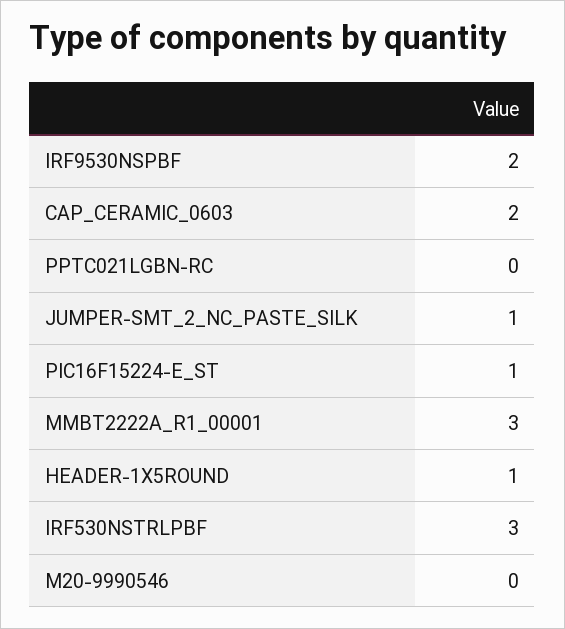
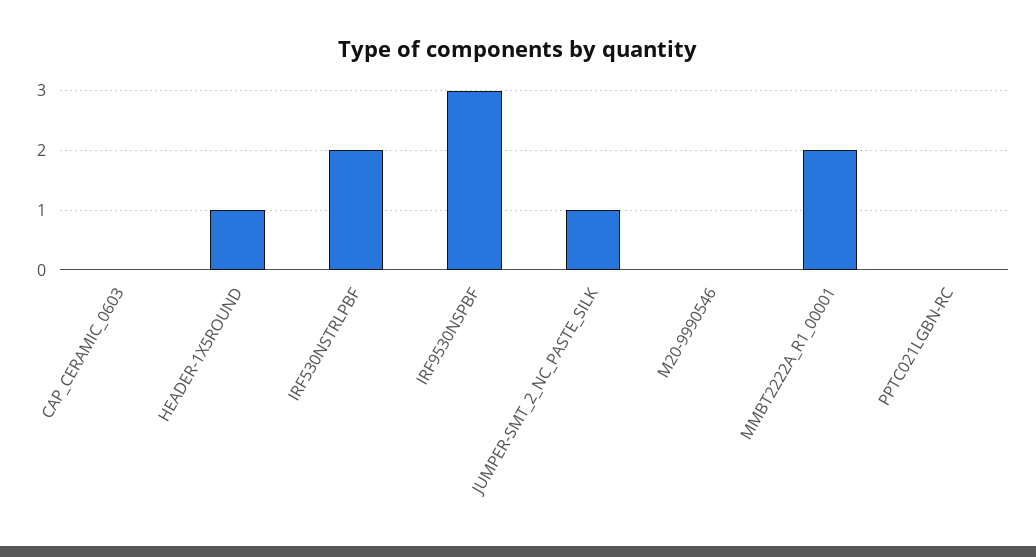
  {
-   "IRF9530NSPBF": 2,
+   "IRF9530NSPBF": 3,
-   "CAP_CERAMIC_0603": 2,
+   "CAP_CERAMIC_0603": 0,
    "PPTC021LGBN-RC": 0,
    "JUMPER-SMT_2_NC_PASTE_SILK": 1,
-   "PIC16F15224-E_ST": 1,
-   "MMBT2222A_R1_00001": 3,
+   "MMBT2222A_R1_00001": 2,
    "HEADER-1X5ROUND": 1,
-   "IRF530NSTRLPBF": 3,
+   "IRF530NSTRLPBF": 2,
    "M20-9990546": 0
  }

